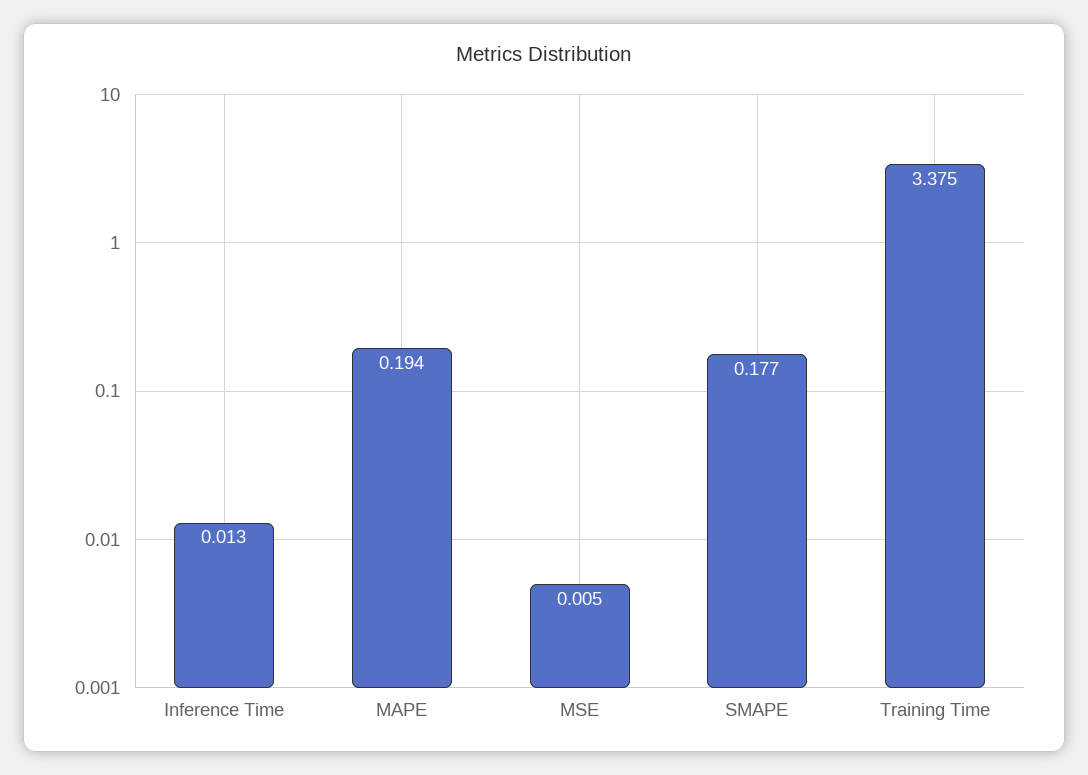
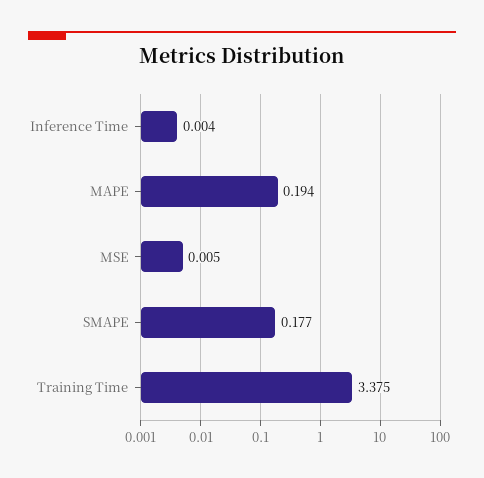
  {
-   "Inference Time": 0.013,
+   "Inference Time": 0.004,
    "MAPE": 0.194,
    "MSE": 0.005,
    "SMAPE": 0.177,
    "Training Time": 3.375
  }

